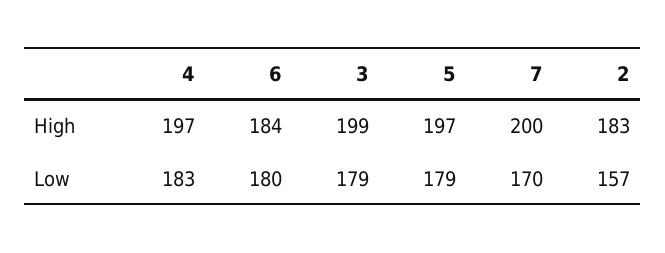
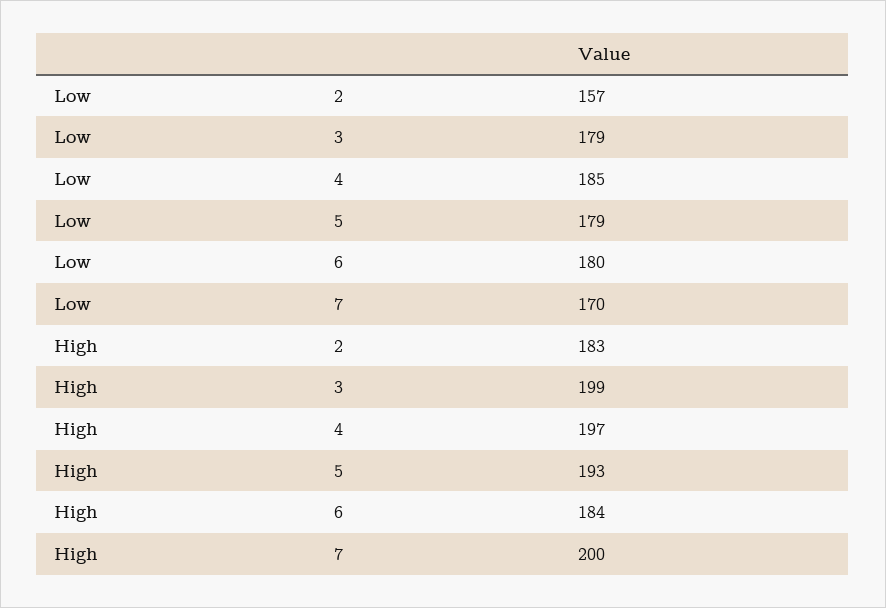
  {
    "4": {
      "High": 197,
-     "Low": 183
+     "Low": 185
    },
    "6": {
      "High": 184,
      "Low": 180
    },
    "3": {
      "High": 199,
      "Low": 179
    },
    "5": {
-     "High": 197,
+     "High": 193,
      "Low": 179
    },
    "7": {
      "High": 200,
      "Low": 170
    },
    "2": {
      "High": 183,
      "Low": 157
    }
  }

